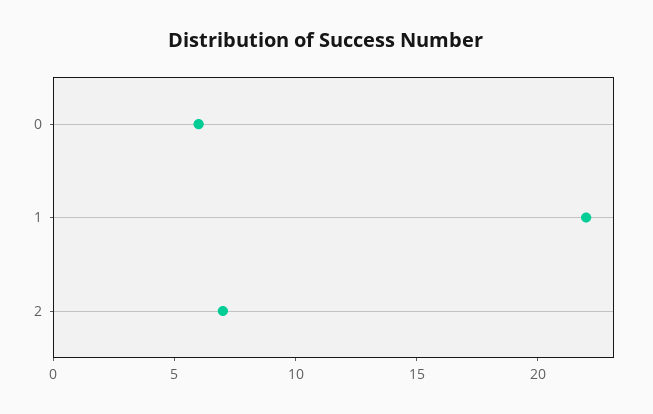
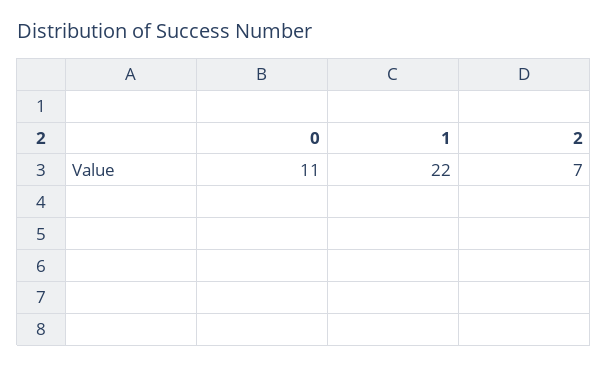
  {
-   "0": 6,
+   "0": 11,
    "1": 22,
    "2": 7
  }

